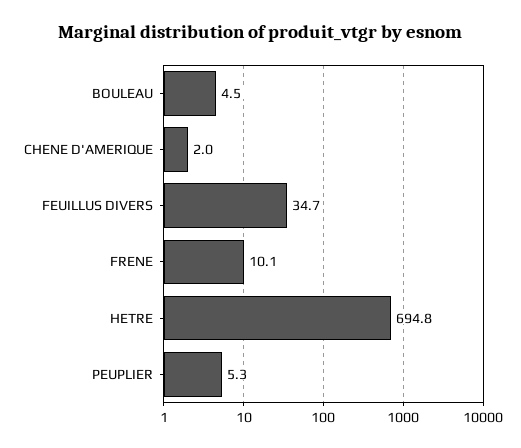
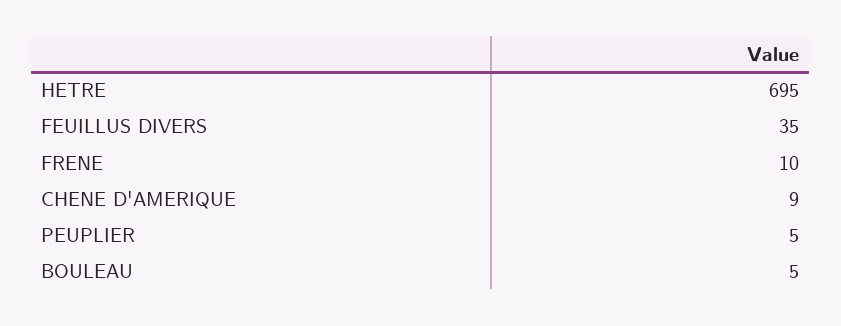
  {
    "BOULEAU": 4.5,
-   "CHENE D'AMERIQUE": 2,
+   "CHENE D'AMERIQUE": 9,
    "FEUILLUS DIVERS": 34.7,
    "FRENE": 10.1,
    "HETRE": 694.8,
    "PEUPLIER": 5.3
  }

